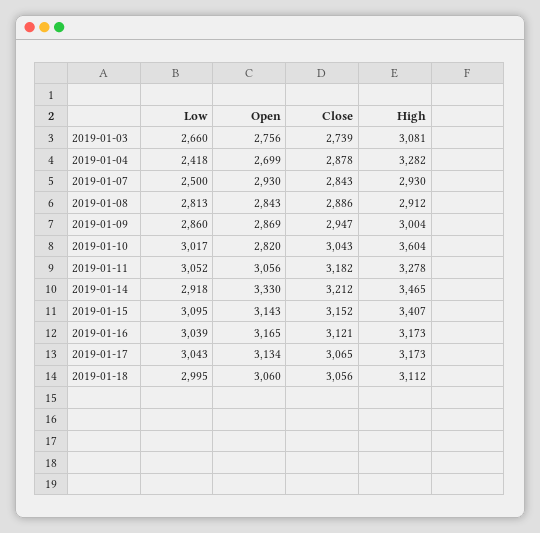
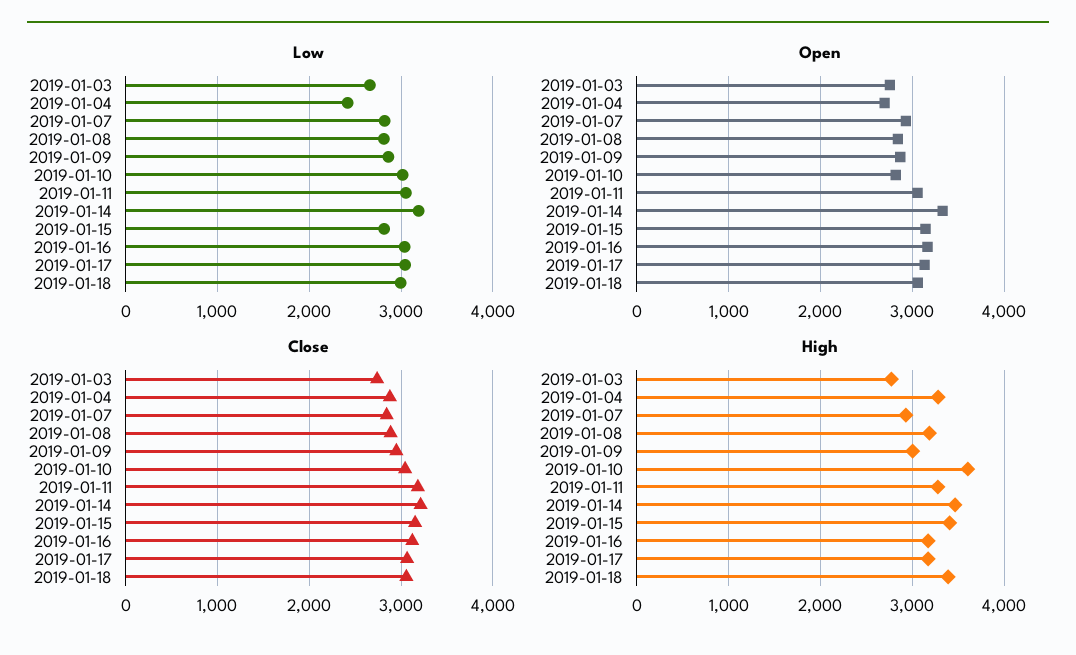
  {
    "Low": {
      "2019-01-03": 2660,
      "2019-01-04": 2418,
-     "2019-01-07": 2500,
+     "2019-01-07": 2800,
      "2019-01-08": 2813,
      "2019-01-09": 2860,
      "2019-01-10": 3017,
      "2019-01-11": 3052,
-     "2019-01-14": 2918,
+     "2019-01-14": 3200,
-     "2019-01-15": 3095,
+     "2019-01-15": 2800,
      "2019-01-16": 3039,
      "2019-01-17": 3043,
      "2019-01-18": 2995
    },
    "Open": {
      "2019-01-03": 2756,
      "2019-01-04": 2699,
      "2019-01-07": 2930,
      "2019-01-08": 2843,
      "2019-01-09": 2869,
      "2019-01-10": 2820,
      "2019-01-11": 3056,
      "2019-01-14": 3330,
      "2019-01-15": 3143,
      "2019-01-16": 3165,
      "2019-01-17": 3134,
      "2019-01-18": 3060
    },
    "Close": {
      "2019-01-03": 2739,
      "2019-01-04": 2878,
      "2019-01-07": 2843,
      "2019-01-08": 2886,
      "2019-01-09": 2947,
      "2019-01-10": 3043,
      "2019-01-11": 3182,
      "2019-01-14": 3212,
      "2019-01-15": 3152,
      "2019-01-16": 3121,
      "2019-01-17": 3065,
      "2019-01-18": 3056
    },
    "High": {
-     "2019-01-03": 3081,
+     "2019-01-03": 2800,
      "2019-01-04": 3282,
      "2019-01-07": 2930,
-     "2019-01-08": 2912,
+     "2019-01-08": 3200,
      "2019-01-09": 3004,
      "2019-01-10": 3604,
      "2019-01-11": 3278,
      "2019-01-14": 3465,
      "2019-01-15": 3407,
      "2019-01-16": 3173,
      "2019-01-17": 3173,
-     "2019-01-18": 3112
+     "2019-01-18": 3400
    }
  }

